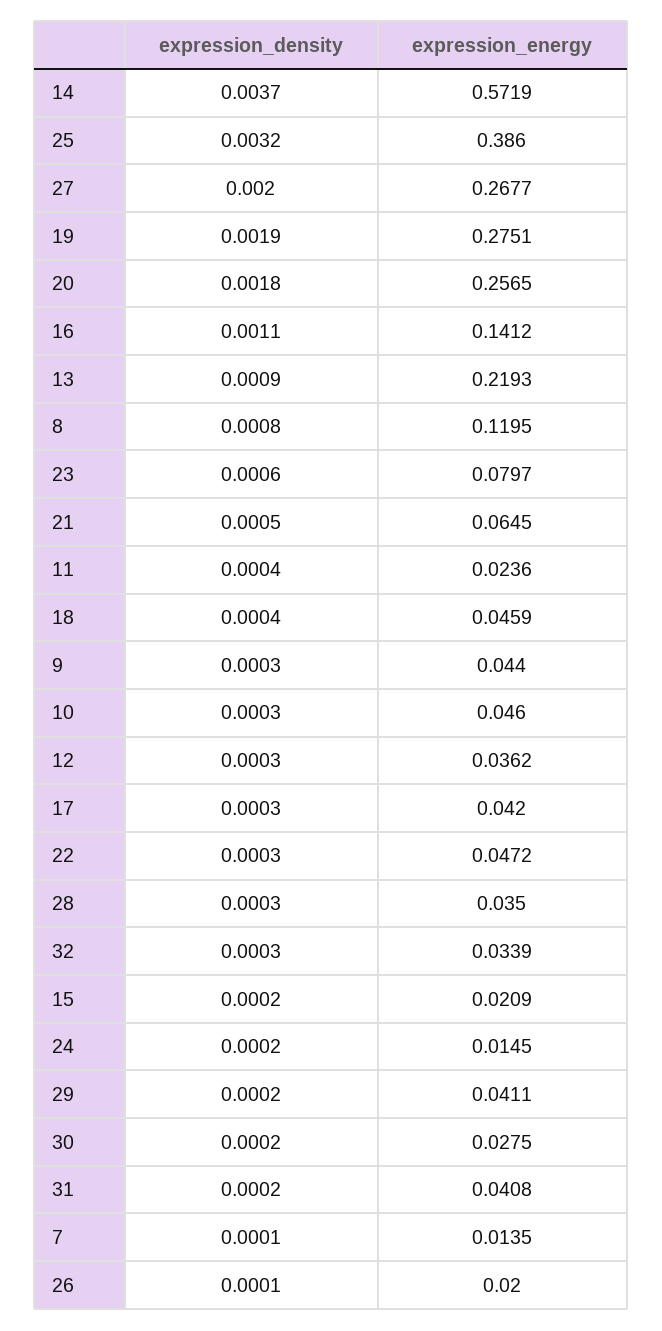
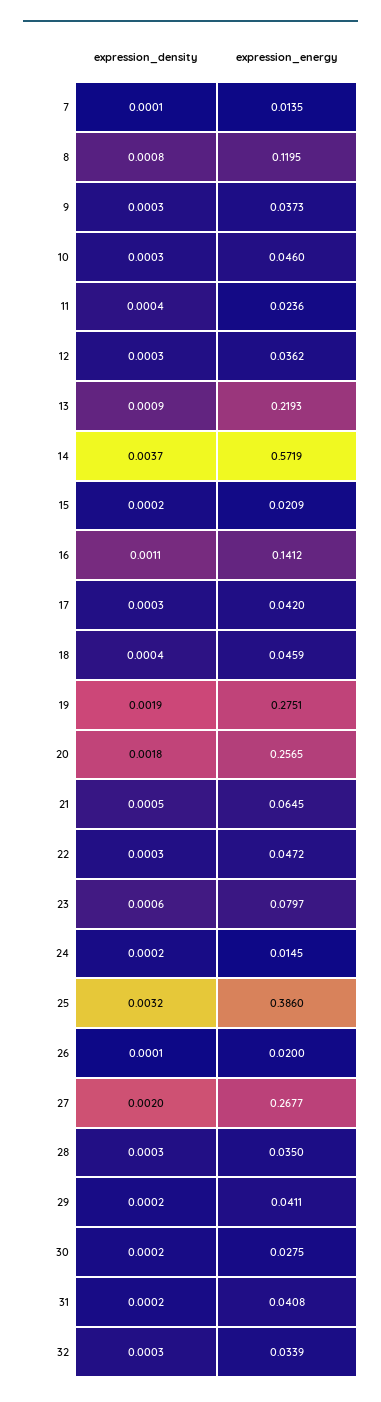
  {
    "expression_density": {
      "14": 0.0037,
      "25": 0.0032,
      "27": 0.002,
      "19": 0.0019,
      "20": 0.0018,
      "16": 0.0011,
      "13": 0.0009,
      "8": 0.0008,
      "23": 0.0006,
      "21": 0.0005,
      "11": 0.0004,
      "18": 0.0004,
      "9": 0.0003,
      "10": 0.0003,
      "12": 0.0003,
      "17": 0.0003,
      "22": 0.0003,
      "28": 0.0003,
      "32": 0.0003,
      "15": 0.0002,
      "24": 0.0002,
      "29": 0.0002,
      "30": 0.0002,
      "31": 0.0002,
      "7": 0.0001,
      "26": 0.0001
    },
    "expression_energy": {
      "14": 0.5719,
      "25": 0.386,
      "27": 0.2677,
      "19": 0.2751,
      "20": 0.2565,
      "16": 0.1412,
      "13": 0.2193,
      "8": 0.1195,
      "23": 0.0797,
      "21": 0.0645,
      "11": 0.0236,
      "18": 0.0459,
-     "9": 0.044,
+     "9": 0.0373,
      "10": 0.046,
      "12": 0.0362,
      "17": 0.042,
      "22": 0.0472,
      "28": 0.035,
      "32": 0.0339,
      "15": 0.0209,
      "24": 0.0145,
      "29": 0.0411,
      "30": 0.0275,
      "31": 0.0408,
      "7": 0.0135,
      "26": 0.02
    }
  }

